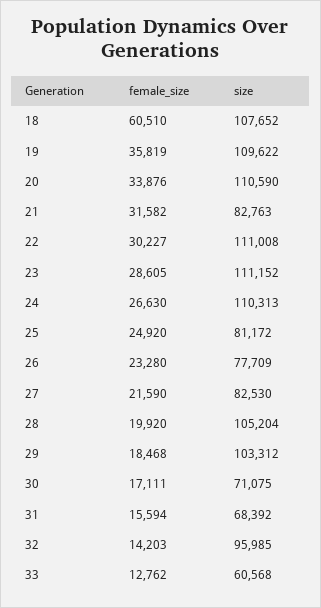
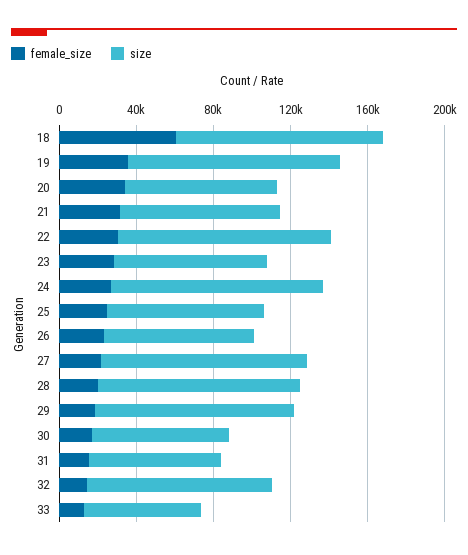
  {
    "female_size": {
      "18": 60510,
      "19": 35819,
      "20": 33876,
      "21": 31582,
      "22": 30227,
      "23": 28605,
      "24": 26630,
      "25": 24920,
      "26": 23280,
      "27": 21590,
      "28": 19920,
      "29": 18468,
      "30": 17111,
      "31": 15594,
      "32": 14203,
      "33": 12762
    },
    "size": {
      "18": 107652,
      "19": 109622,
-     "20": 110590,
+     "20": 80000,
      "21": 82763,
      "22": 111008,
-     "23": 111152,
+     "23": 80000,
      "24": 110313,
      "25": 81172,
      "26": 77709,
-     "27": 82530,
+     "27": 110000,
      "28": 105204,
      "29": 103312,
      "30": 71075,
      "31": 68392,
      "32": 95985,
      "33": 60568
    }
  }

